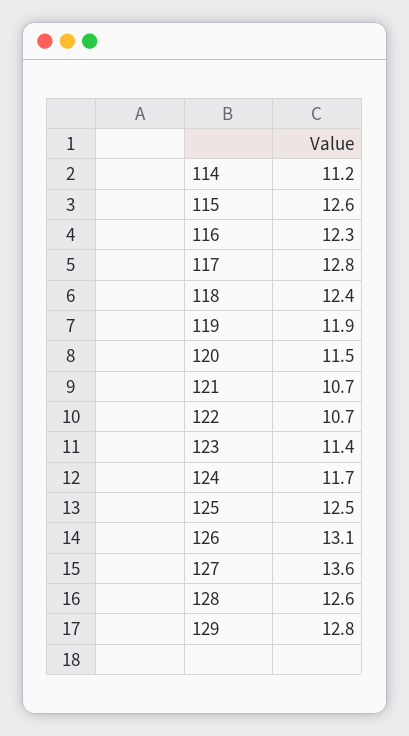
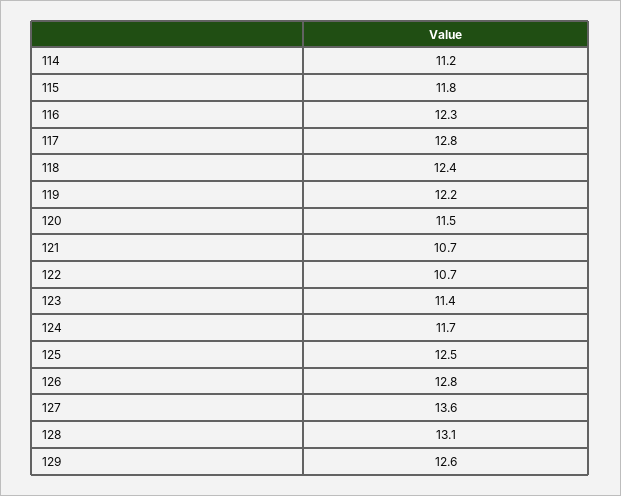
  {
    "114": 11.2,
-   "115": 12.6,
+   "115": 11.8,
    "116": 12.3,
    "117": 12.8,
    "118": 12.4,
-   "119": 11.9,
+   "119": 12.2,
    "120": 11.5,
    "121": 10.7,
    "122": 10.7,
    "123": 11.4,
    "124": 11.7,
    "125": 12.5,
-   "126": 13.1,
+   "126": 12.8,
    "127": 13.6,
-   "128": 12.6,
+   "128": 13.1,
-   "129": 12.8
+   "129": 12.6
  }

